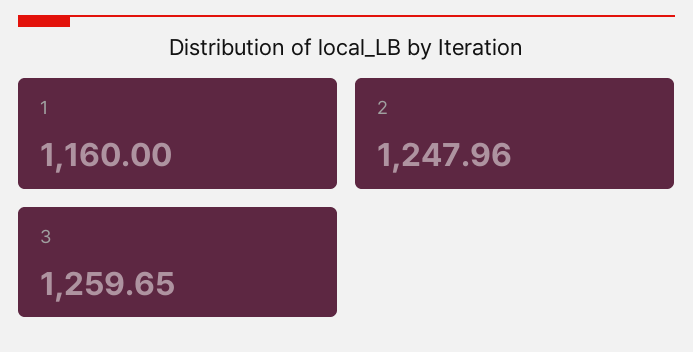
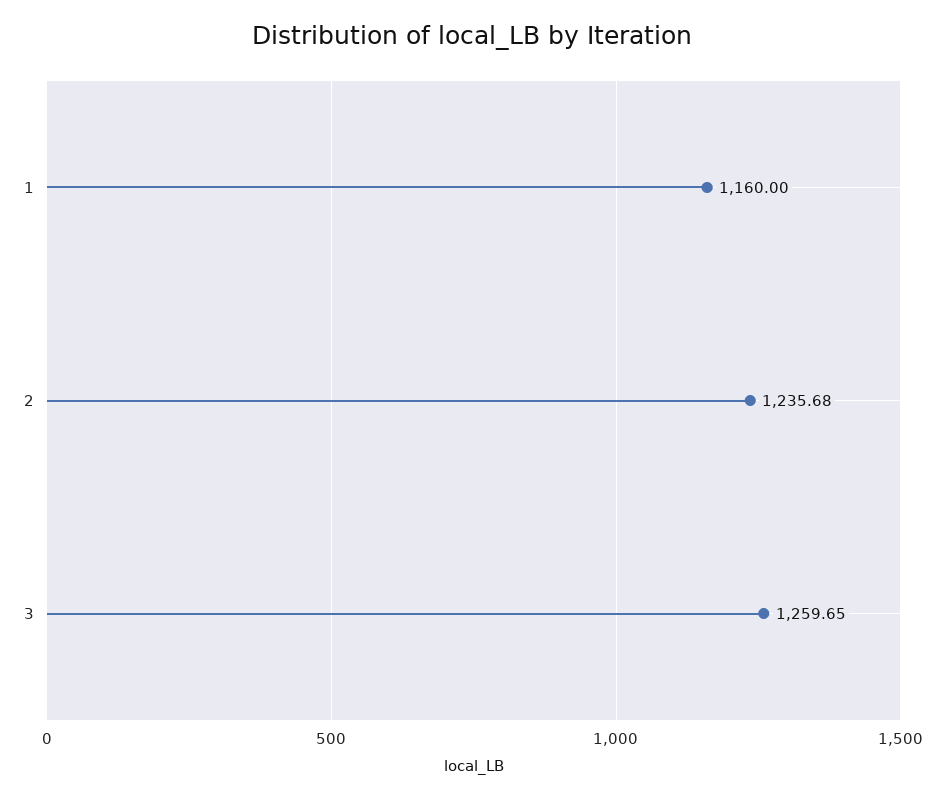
  {
    "1": 1160,
-   "2": 1247.96,
+   "2": 1235.68,
    "3": 1259.65
  }

